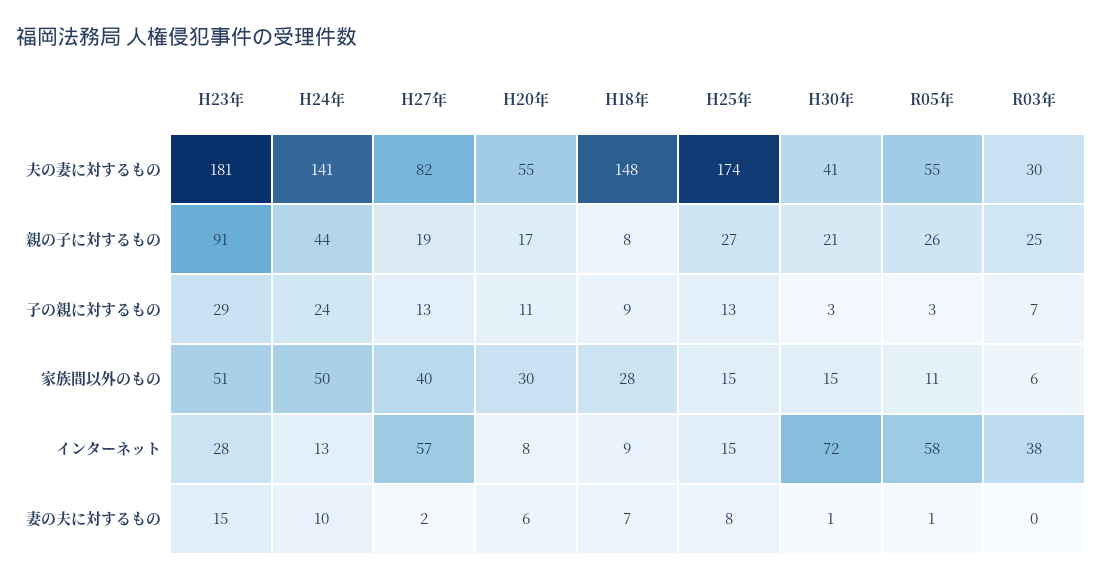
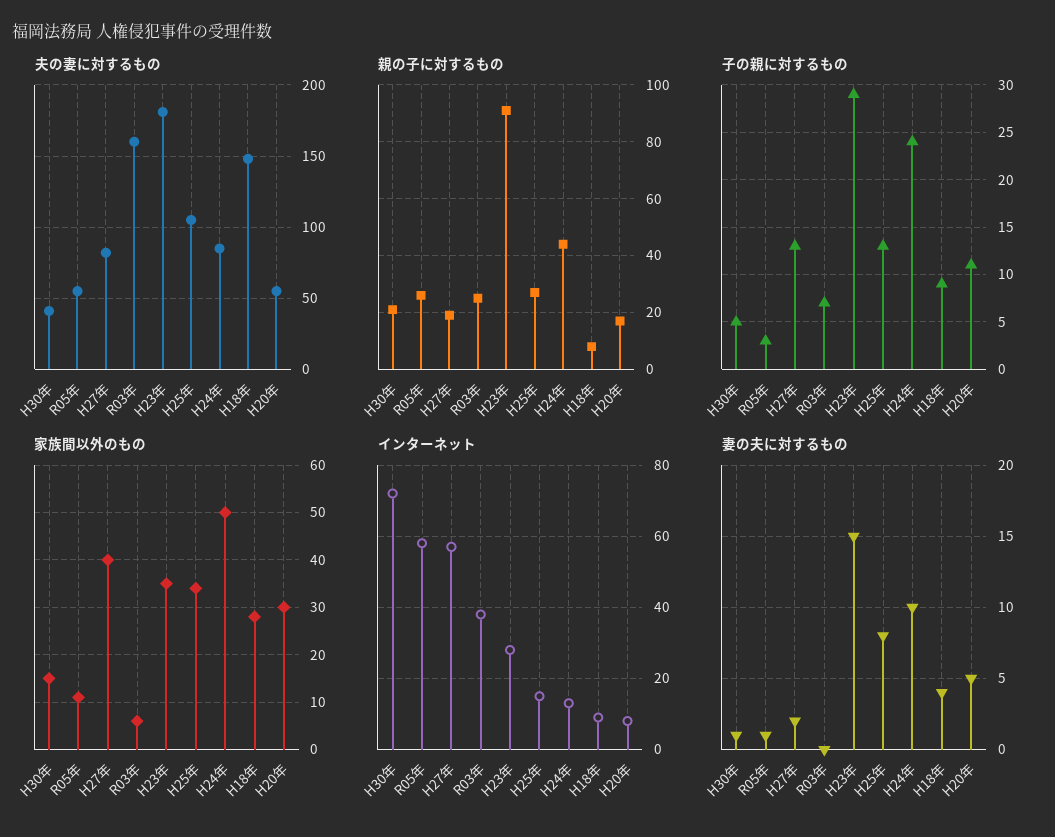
  {
    "夫の妻に対するもの": {
      "H23年": 181,
-     "H24年": 141,
+     "H24年": 85,
      "H27年": 82,
      "H20年": 55,
      "H18年": 148,
-     "H25年": 174,
+     "H25年": 105,
      "H30年": 41,
      "R05年": 55,
-     "R03年": 30
+     "R03年": 160
    },
    "親の子に対するもの": {
      "H23年": 91,
      "H24年": 44,
      "H27年": 19,
      "H20年": 17,
      "H18年": 8,
      "H25年": 27,
      "H30年": 21,
      "R05年": 26,
      "R03年": 25
    },
    "子の親に対するもの": {
      "H23年": 29,
      "H24年": 24,
      "H27年": 13,
      "H20年": 11,
      "H18年": 9,
      "H25年": 13,
-     "H30年": 3,
+     "H30年": 5,
      "R05年": 3,
      "R03年": 7
    },
    "家族間以外のもの": {
-     "H23年": 51,
+     "H23年": 35,
      "H24年": 50,
      "H27年": 40,
      "H20年": 30,
      "H18年": 28,
-     "H25年": 15,
+     "H25年": 35,
      "H30年": 15,
      "R05年": 11,
      "R03年": 6
    },
    "インターネット": {
      "H23年": 28,
      "H24年": 13,
      "H27年": 57,
      "H20年": 8,
      "H18年": 9,
      "H25年": 15,
      "H30年": 72,
      "R05年": 58,
      "R03年": 38
    },
    "妻の夫に対するもの": {
      "H23年": 15,
      "H24年": 10,
      "H27年": 2,
-     "H20年": 6,
+     "H20年": 5,
-     "H18年": 7,
+     "H18年": 4,
      "H25年": 8,
      "H30年": 1,
      "R05年": 1,
      "R03年": 0
    }
  }

